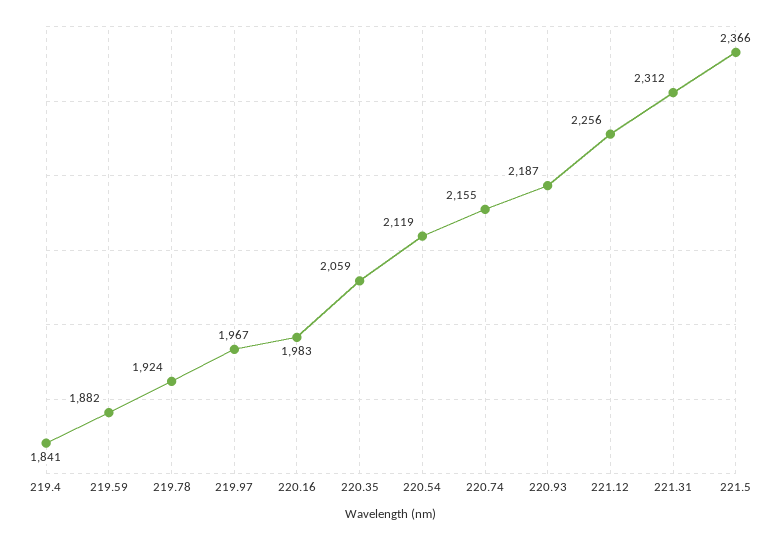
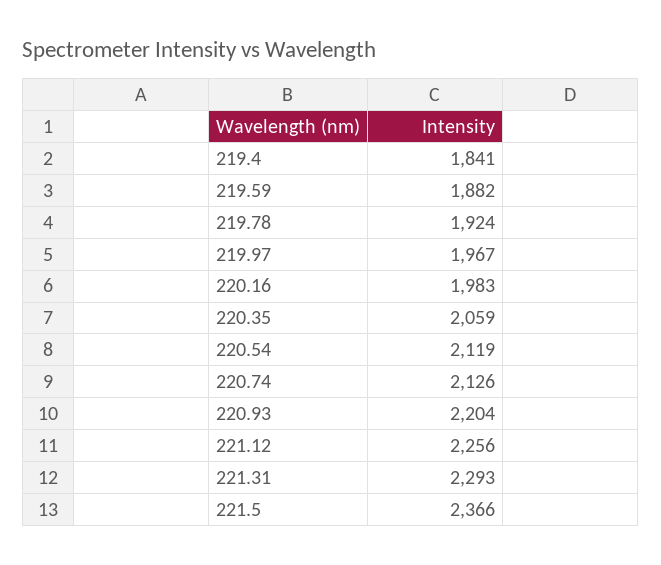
  {
    "219.4": 1841,
    "219.59": 1882,
    "219.78": 1924,
    "219.97": 1967,
    "220.16": 1983,
    "220.35": 2059,
    "220.54": 2119,
-   "220.74": 2155,
+   "220.74": 2126,
-   "220.93": 2187,
+   "220.93": 2204,
    "221.12": 2256,
-   "221.31": 2312,
+   "221.31": 2293,
    "221.5": 2366
  }

